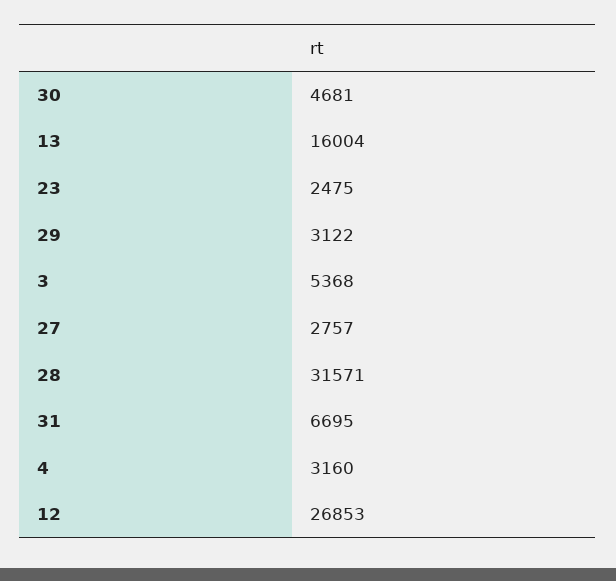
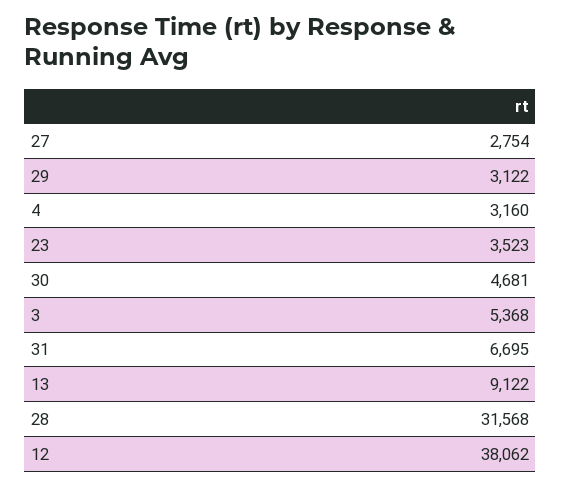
  {
    "30": 4681,
-   "13": 16004,
+   "13": 9122,
-   "23": 2475,
+   "23": 3523,
    "29": 3122,
    "3": 5368,
-   "27": 2757,
+   "27": 2754,
-   "28": 31571,
+   "28": 31568,
    "31": 6695,
    "4": 3160,
-   "12": 26853
+   "12": 38062
  }

